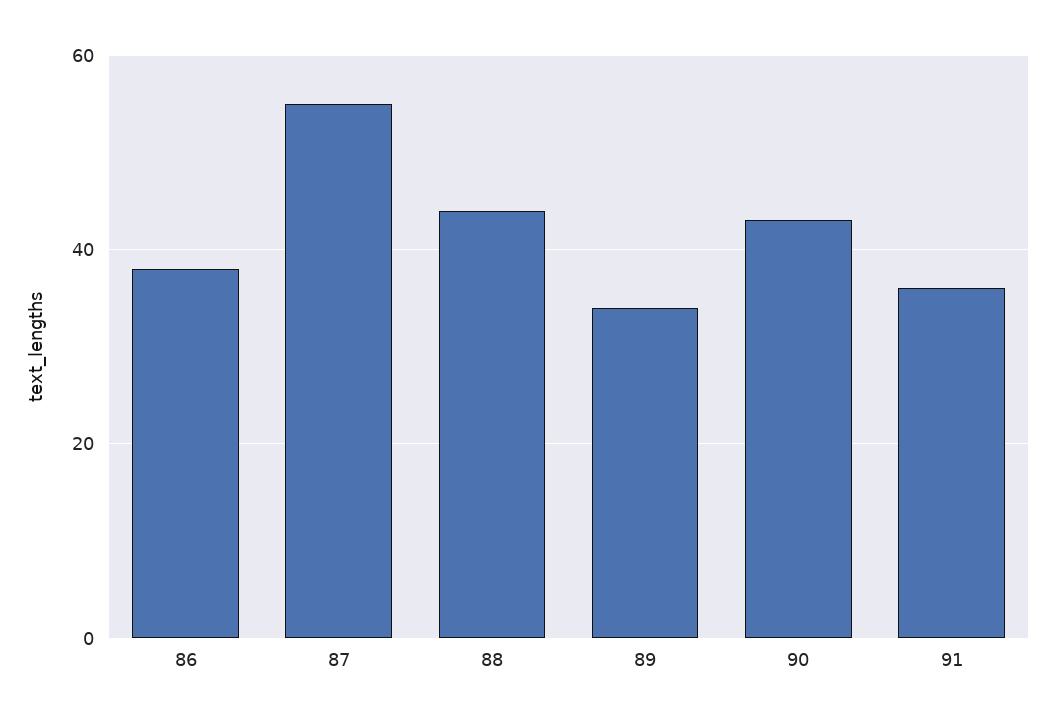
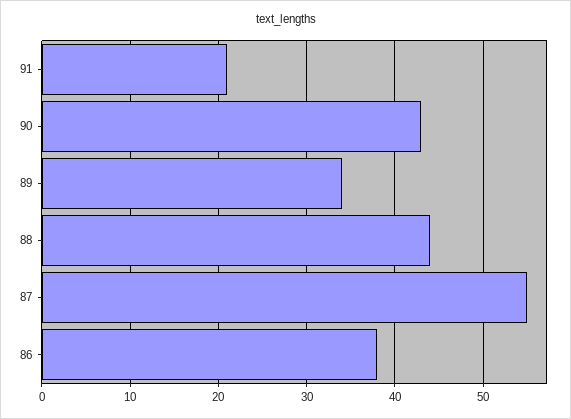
  {
    "86": 38,
    "87": 55,
    "88": 44,
    "89": 34,
    "90": 43,
-   "91": 35
+   "91": 21
  }

